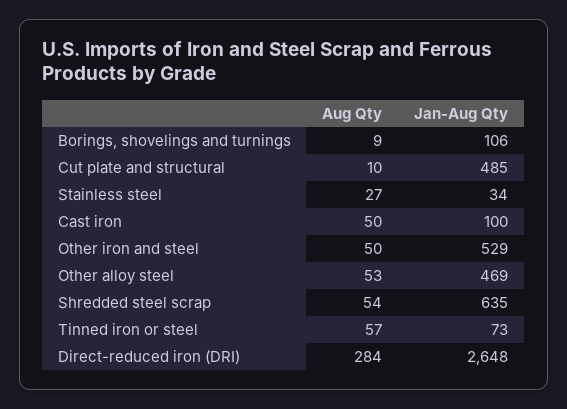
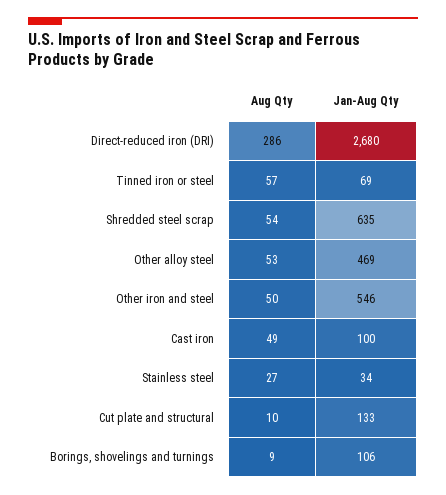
  {
    "Aug Qty": {
      "Borings, shovelings and turnings": 9,
      "Cut plate and structural": 10,
      "Stainless steel": 27,
-     "Cast iron": 50,
+     "Cast iron": 49,
      "Other iron and steel": 50,
      "Other alloy steel": 53,
      "Shredded steel scrap": 54,
      "Tinned iron or steel": 57,
-     "Direct-reduced iron (DRI)": 284
+     "Direct-reduced iron (DRI)": 286
    },
    "Jan-Aug Qty": {
      "Borings, shovelings and turnings": 106,
-     "Cut plate and structural": 485,
+     "Cut plate and structural": 133,
      "Stainless steel": 34,
      "Cast iron": 100,
-     "Other iron and steel": 529,
+     "Other iron and steel": 546,
      "Other alloy steel": 469,
      "Shredded steel scrap": 635,
-     "Tinned iron or steel": 73,
+     "Tinned iron or steel": 69,
-     "Direct-reduced iron (DRI)": 2648
+     "Direct-reduced iron (DRI)": 2680
    }
  }

